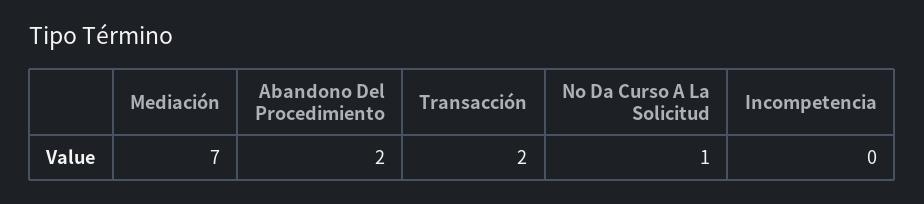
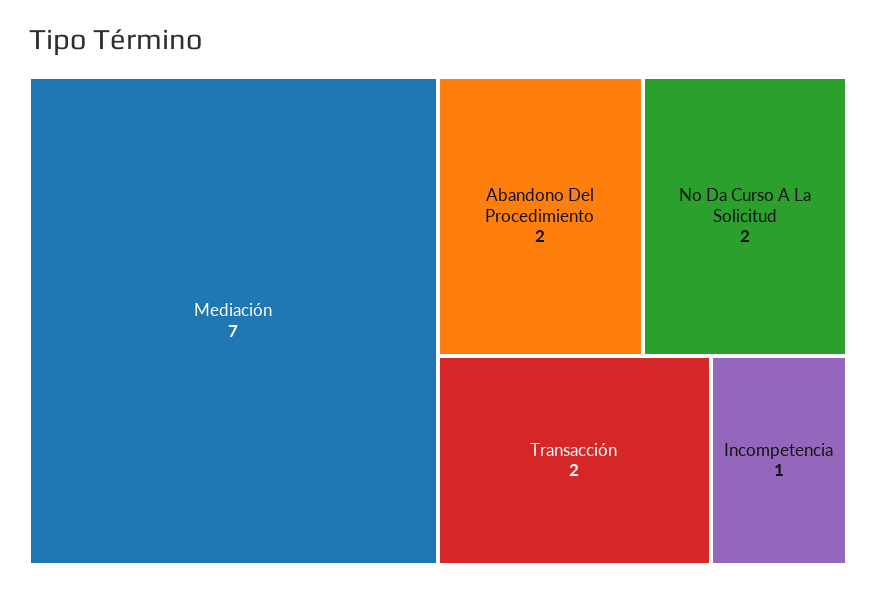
  {
    "Mediación": 7,
    "Abandono Del Procedimiento": 2,
    "Transacción": 2,
-   "No Da Curso A La Solicitud": 1,
+   "No Da Curso A La Solicitud": 2,
-   "Incompetencia": 0
+   "Incompetencia": 1
  }

